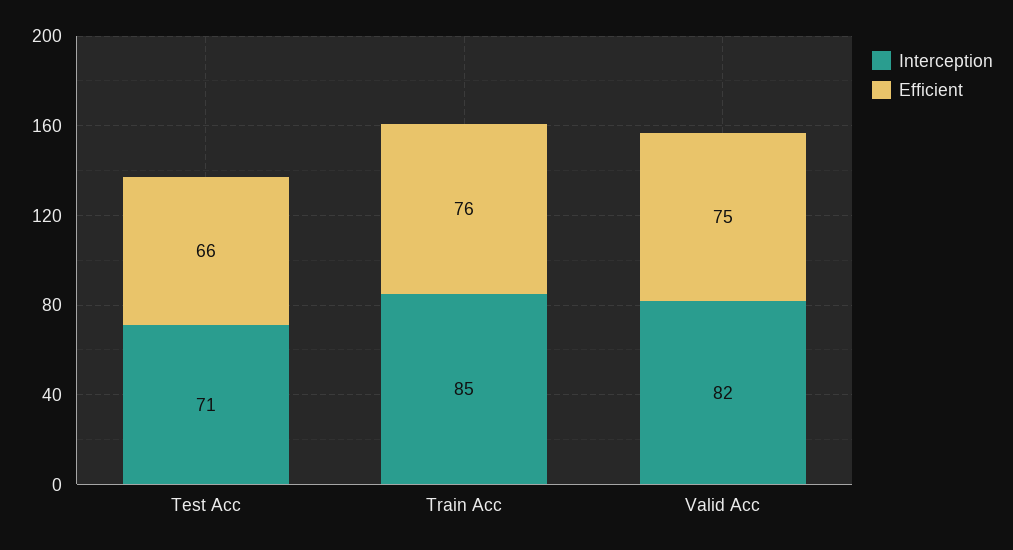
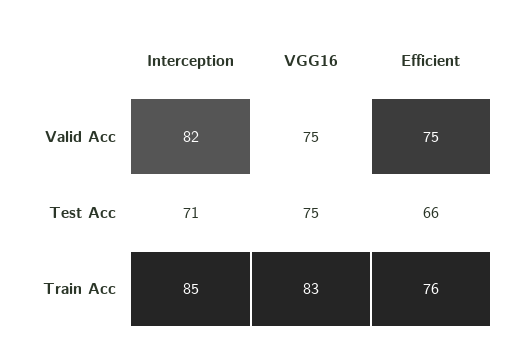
  {
    "Interception": {
      "Test Acc": 71,
      "Train Acc": 85,
      "Valid Acc": 82
    },
    "Efficient": {
      "Test Acc": 66,
      "Train Acc": 76,
      "Valid Acc": 75
-   }
+   },
+   "VGG16": {
+     "Valid Acc": 75,
+     "Test Acc": 75,
+     "Train Acc": 83
+   }
  }

